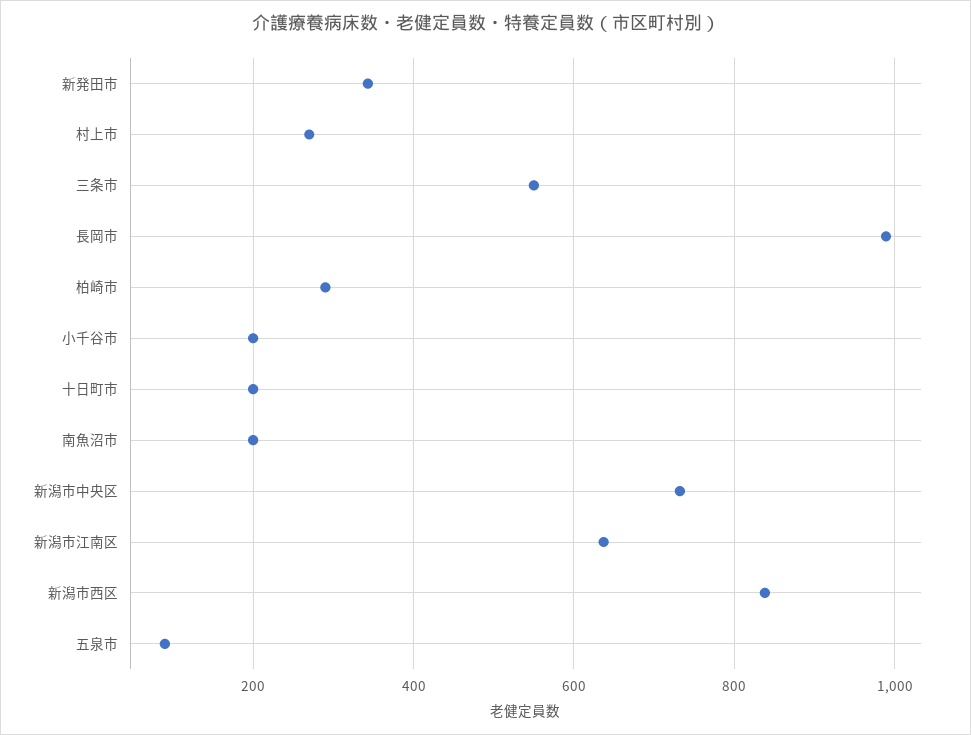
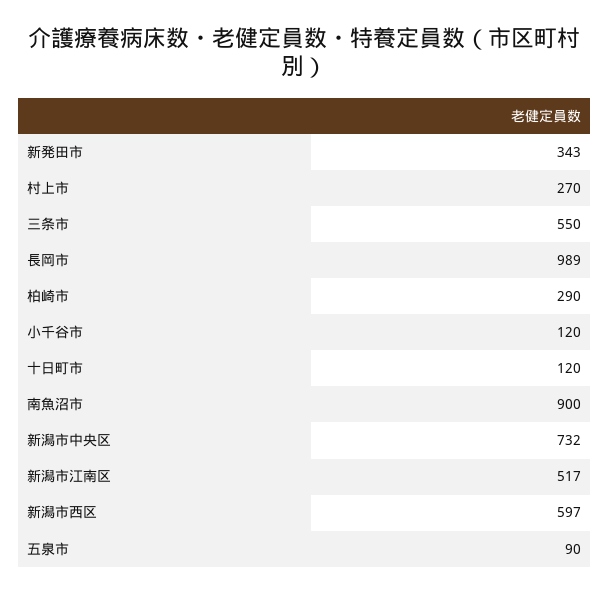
  {
    "新発田市": 343,
    "村上市": 270,
    "三条市": 550,
    "長岡市": 989,
    "柏崎市": 290,
-   "小千谷市": 200,
+   "小千谷市": 120,
-   "十日町市": 200,
+   "十日町市": 120,
-   "南魚沼市": 200,
+   "南魚沼市": 900,
    "新潟市中央区": 732,
-   "新潟市江南区": 640,
+   "新潟市江南区": 517,
-   "新潟市西区": 840,
+   "新潟市西区": 597,
    "五泉市": 90
  }

